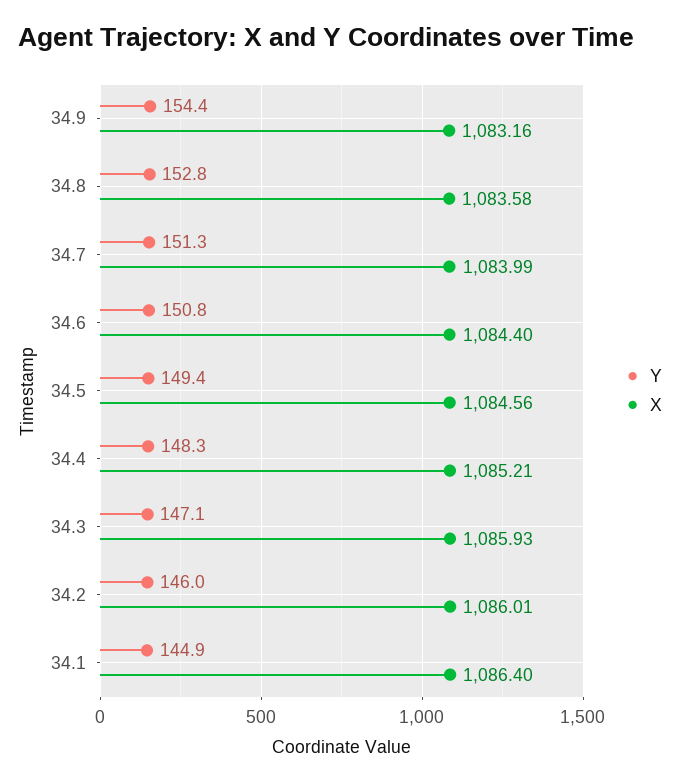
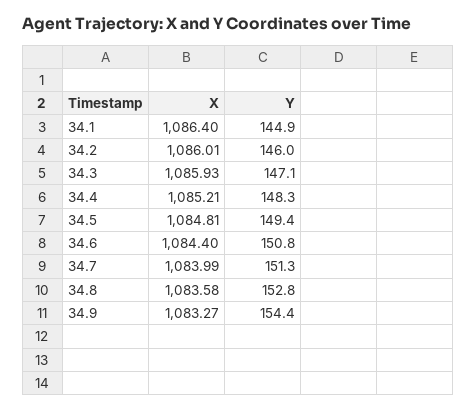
  {
    "Y": {
      "34.9": 154.4,
      "34.8": 152.8,
      "34.7": 151.3,
      "34.6": 150.8,
      "34.5": 149.4,
      "34.4": 148.3,
      "34.3": 147.1,
      "34.2": 146,
      "34.1": 144.9
    },
    "X": {
-     "34.9": 1083.16,
+     "34.9": 1083.27,
      "34.8": 1083.58,
      "34.7": 1083.99,
      "34.6": 1084.4,
-     "34.5": 1084.56,
+     "34.5": 1084.81,
      "34.4": 1085.21,
      "34.3": 1085.93,
      "34.2": 1086.01,
      "34.1": 1086.4
    }
  }

